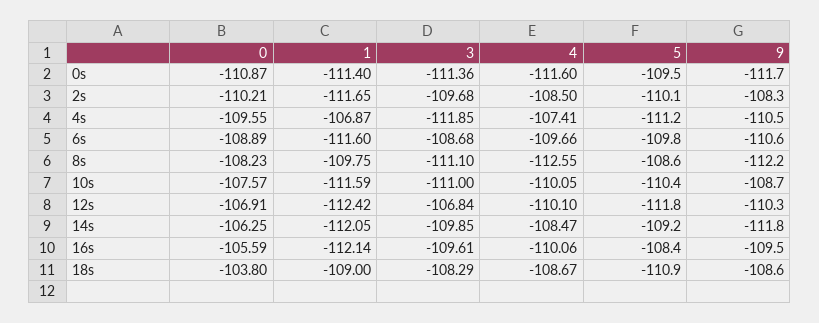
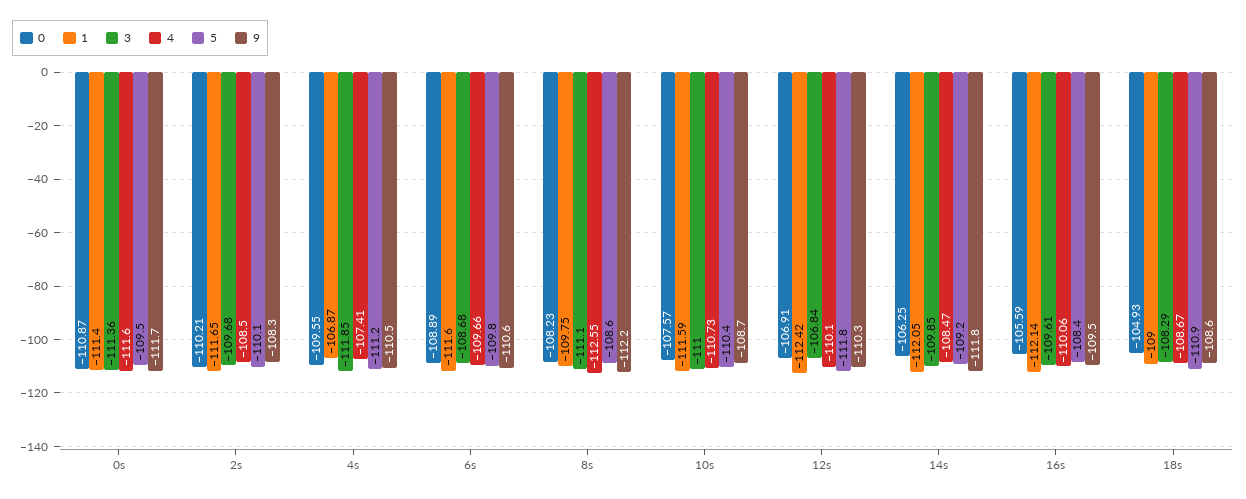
  {
    "0": {
      "0s": -110.87,
      "2s": -110.21,
      "4s": -109.55,
      "6s": -108.89,
      "8s": -108.23,
      "10s": -107.57,
      "12s": -106.91,
      "14s": -106.25,
      "16s": -105.59,
-     "18s": -103.8
+     "18s": -104.93
    },
    "1": {
      "0s": -111.4,
      "2s": -111.65,
      "4s": -106.87,
      "6s": -111.6,
      "8s": -109.75,
      "10s": -111.59,
      "12s": -112.42,
      "14s": -112.05,
      "16s": -112.14,
      "18s": -109
    },
    "3": {
      "0s": -111.36,
      "2s": -109.68,
      "4s": -111.85,
      "6s": -108.68,
      "8s": -111.1,
      "10s": -111,
      "12s": -106.84,
      "14s": -109.85,
      "16s": -109.61,
      "18s": -108.29
    },
    "4": {
      "0s": -111.6,
      "2s": -108.5,
      "4s": -107.41,
      "6s": -109.66,
      "8s": -112.55,
-     "10s": -110.05,
+     "10s": -110.73,
      "12s": -110.1,
      "14s": -108.47,
      "16s": -110.06,
      "18s": -108.67
    },
    "5": {
      "0s": -109.5,
      "2s": -110.1,
      "4s": -111.2,
      "6s": -109.8,
      "8s": -108.6,
      "10s": -110.4,
      "12s": -111.8,
      "14s": -109.2,
      "16s": -108.4,
      "18s": -110.9
    },
    "9": {
      "0s": -111.7,
      "2s": -108.3,
      "4s": -110.5,
      "6s": -110.6,
      "8s": -112.2,
      "10s": -108.7,
      "12s": -110.3,
      "14s": -111.8,
      "16s": -109.5,
      "18s": -108.6
    }
  }

